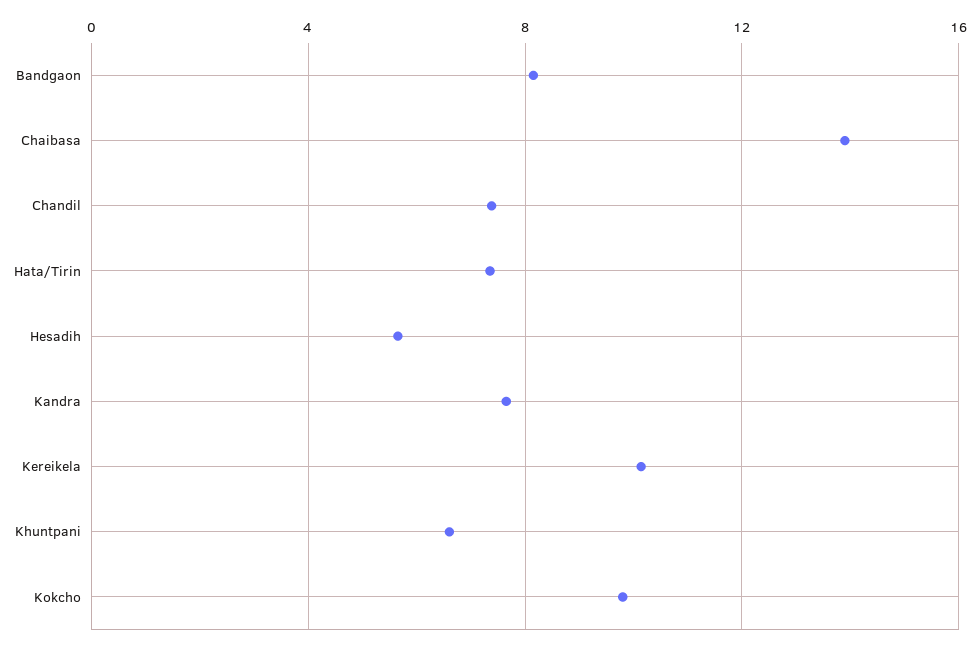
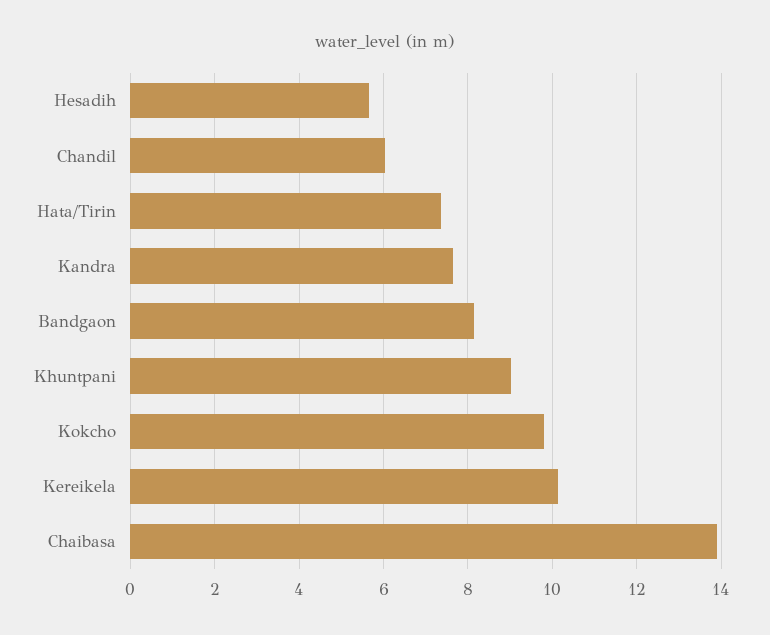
  {
    "Bandgaon": 8.2,
    "Chaibasa": 14,
-   "Chandil": 7.5,
+   "Chandil": 6,
    "Hata/Tirin": 7.4,
    "Hesadih": 5.6,
    "Kandra": 7.6,
    "Kereikela": 10.2,
-   "Khuntpani": 6.5,
+   "Khuntpani": 9,
    "Kokcho": 9.8
  }

